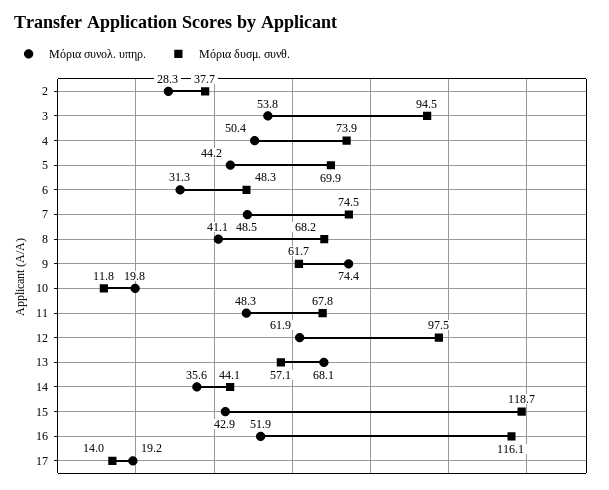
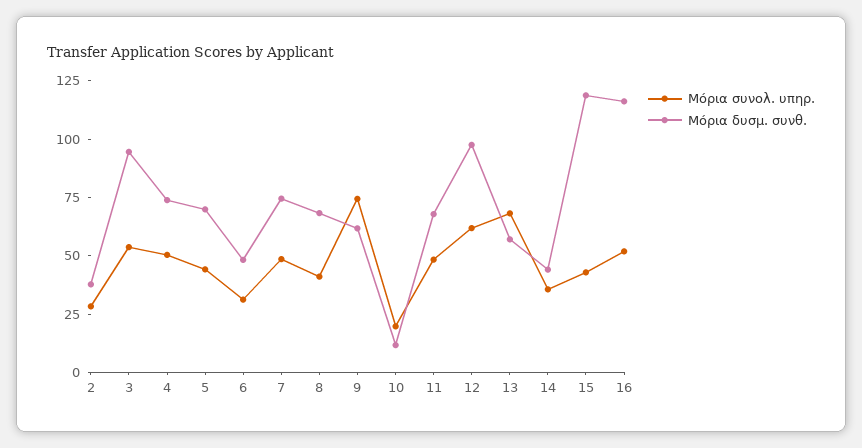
  {
    "Μόρια συνολ. υπηρ.": {
      "2": 28.3,
      "3": 53.8,
      "4": 50.4,
      "5": 44.2,
      "6": 31.3,
      "7": 48.5,
      "8": 41.1,
      "9": 74.4,
      "10": 19.8,
      "11": 48.3,
      "12": 61.9,
      "13": 68.1,
      "14": 35.6,
      "15": 42.9,
-     "16": 51.9,
+     "16": 51.9
-     "17": 19.2
    },
    "Μόρια δυσμ. συνθ.": {
      "2": 37.7,
      "3": 94.5,
      "4": 73.9,
      "5": 69.9,
      "6": 48.3,
      "7": 74.5,
      "8": 68.2,
      "9": 61.7,
      "10": 11.8,
      "11": 67.8,
      "12": 97.5,
      "13": 57.1,
      "14": 44.1,
      "15": 118.7,
-     "16": 116.1,
+     "16": 116.1
-     "17": 14
    }
  }

